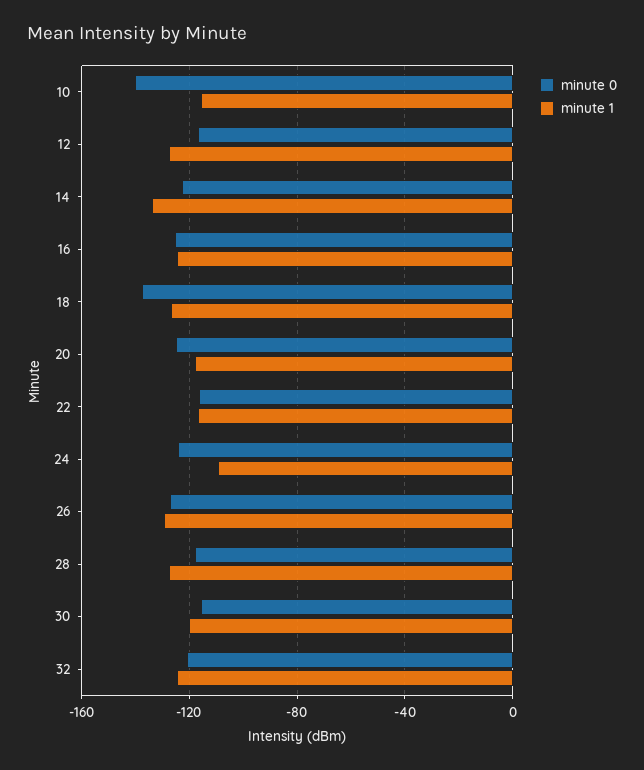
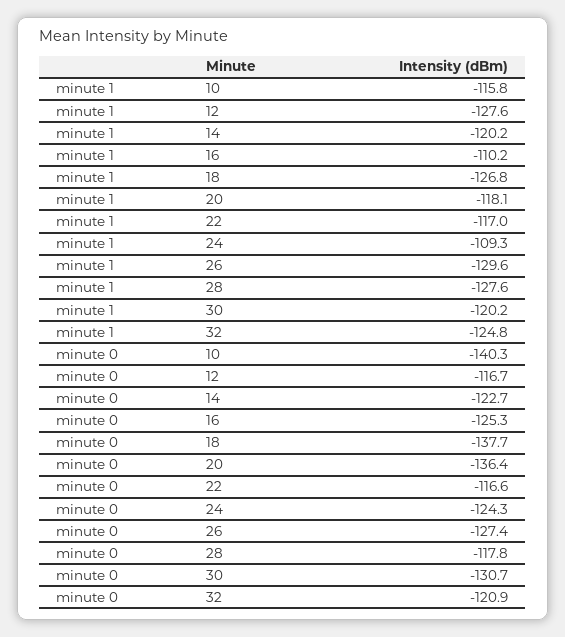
  {
    "minute 0": {
      "10": -140.3,
      "12": -116.7,
      "14": -122.7,
      "16": -125.3,
      "18": -137.7,
-     "20": -125,
+     "20": -136.4,
      "22": -116.6,
      "24": -124.3,
      "26": -127.4,
      "28": -117.8,
-     "30": -115,
+     "30": -130.7,
      "32": -120.9
    },
    "minute 1": {
      "10": -115.8,
      "12": -127.6,
-     "14": -135,
+     "14": -120.2,
-     "16": -125,
+     "16": -110.2,
      "18": -126.8,
      "20": -118.1,
      "22": -117,
      "24": -109.3,
      "26": -129.6,
      "28": -127.6,
      "30": -120.2,
      "32": -124.8
    }
  }

